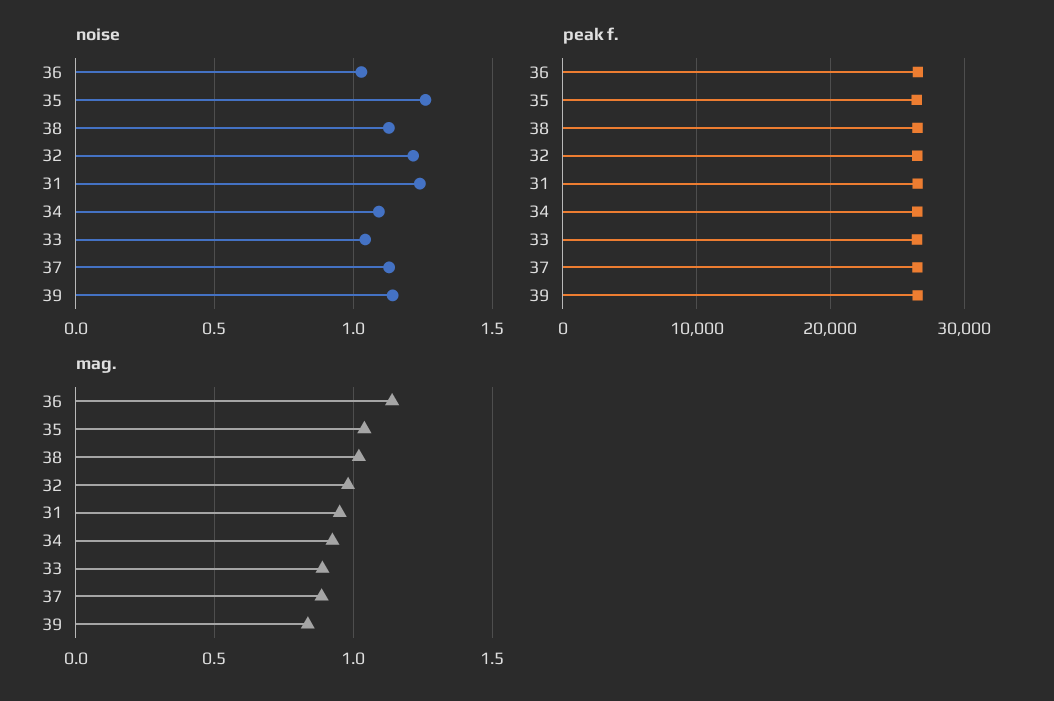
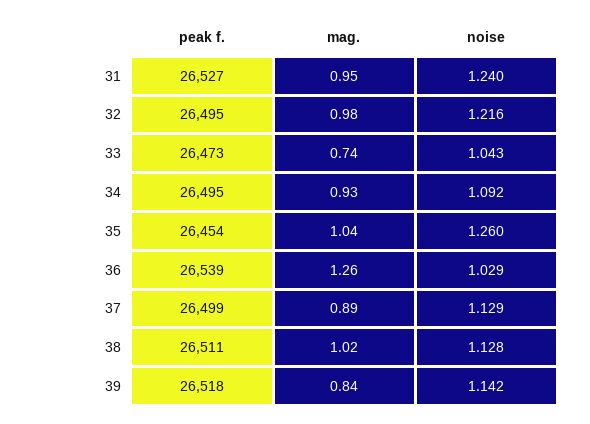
  {
    "noise": {
      "36": 1.029,
      "35": 1.26,
      "38": 1.128,
      "32": 1.216,
      "31": 1.24,
      "34": 1.092,
      "33": 1.043,
      "37": 1.129,
      "39": 1.142
    },
    "peak f.": {
      "36": 26539,
      "35": 26454,
      "38": 26511,
      "32": 26495,
      "31": 26527,
      "34": 26495,
      "33": 26473,
      "37": 26499,
      "39": 26518
    },
    "mag.": {
-     "36": 1.15,
+     "36": 1.26,
      "35": 1.04,
      "38": 1.02,
      "32": 0.98,
      "31": 0.95,
      "34": 0.93,
-     "33": 0.9,
+     "33": 0.74,
      "37": 0.89,
      "39": 0.84
    }
  }

